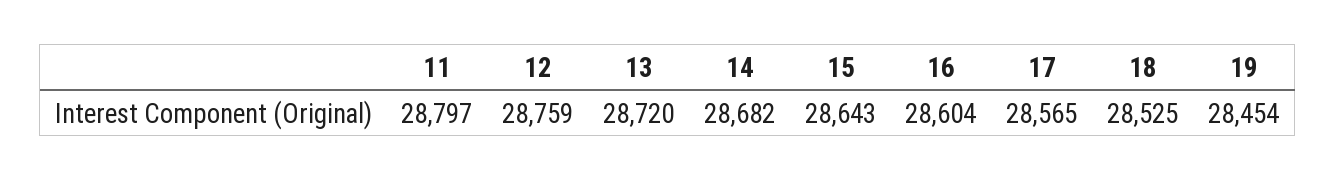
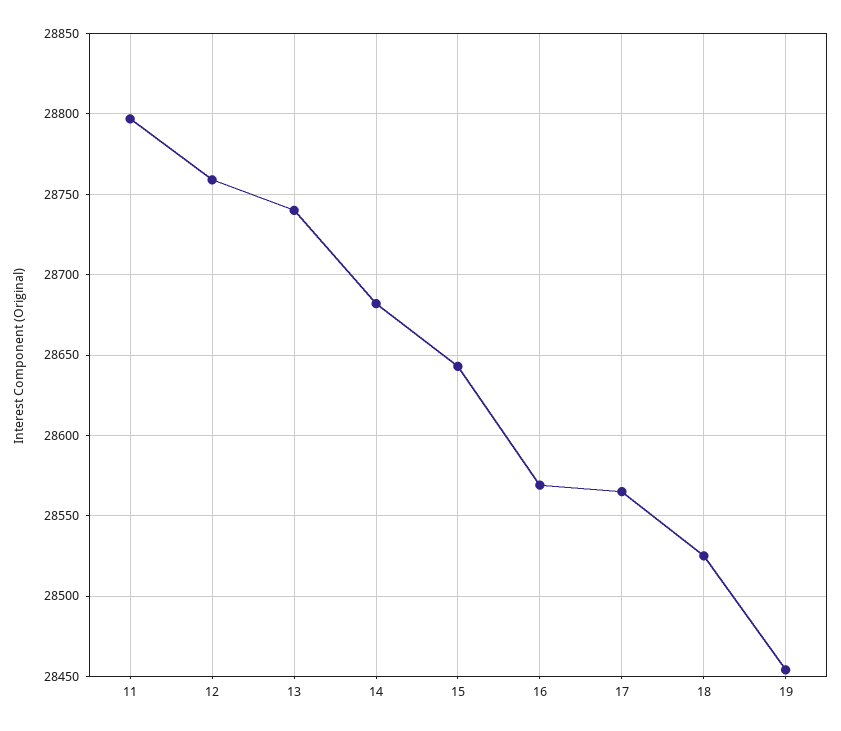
  {
    "11": 28797,
    "12": 28759,
-   "13": 28720,
+   "13": 28740,
    "14": 28682,
    "15": 28643,
-   "16": 28604,
+   "16": 28570,
    "17": 28565,
    "18": 28525,
    "19": 28454
  }

